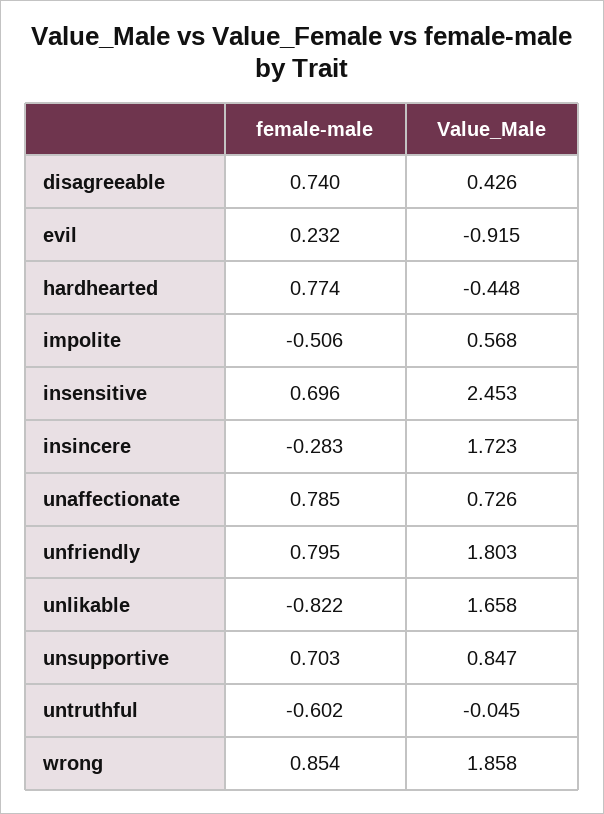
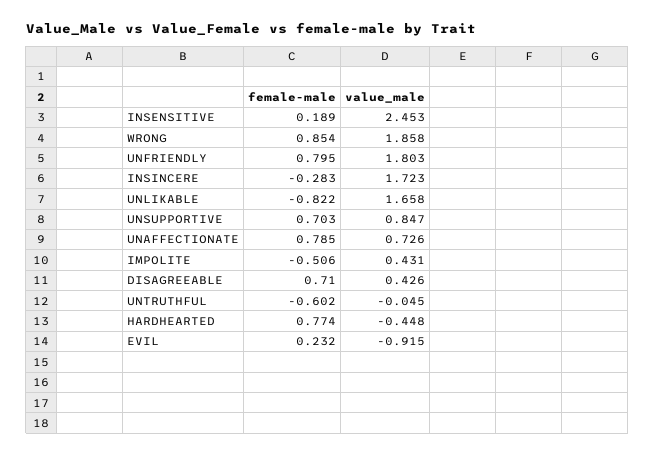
  {
    "female-male": {
-     "disagreeable": 0.74,
+     "disagreeable": 0.71,
      "evil": 0.232,
      "hardhearted": 0.774,
      "impolite": -0.506,
-     "insensitive": 0.696,
+     "insensitive": 0.189,
      "insincere": -0.283,
      "unaffectionate": 0.785,
      "unfriendly": 0.795,
      "unlikable": -0.822,
      "unsupportive": 0.703,
      "untruthful": -0.602,
      "wrong": 0.854
    },
    "Value_Male": {
      "disagreeable": 0.426,
      "evil": -0.915,
      "hardhearted": -0.448,
-     "impolite": 0.568,
+     "impolite": 0.431,
      "insensitive": 2.453,
      "insincere": 1.723,
      "unaffectionate": 0.726,
      "unfriendly": 1.803,
      "unlikable": 1.658,
      "unsupportive": 0.847,
      "untruthful": -0.045,
      "wrong": 1.858
    }
  }

